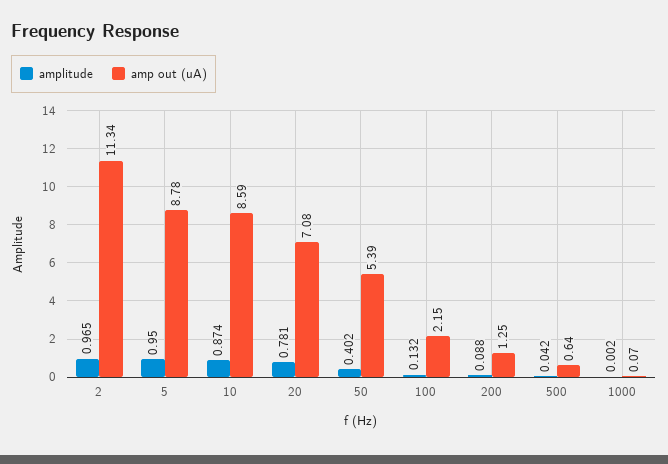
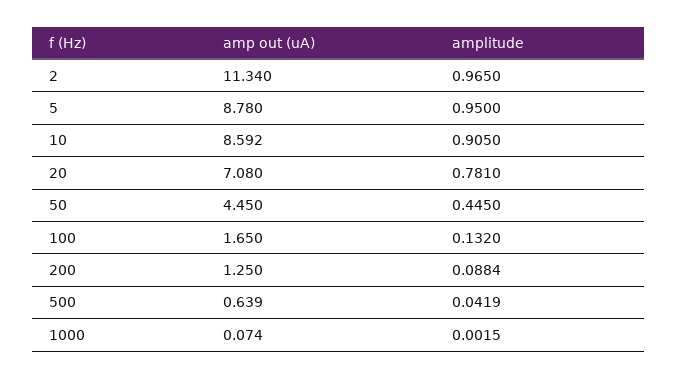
  {
    "amplitude": {
      "2": 0.965,
      "5": 0.95,
-     "10": 0.874,
+     "10": 0.905,
      "20": 0.781,
-     "50": 0.402,
+     "50": 0.445,
      "100": 0.132,
      "200": 0.0884,
      "500": 0.0419,
      "1000": 0.0015
    },
    "amp out (uA)": {
      "2": 11.34,
      "5": 8.78,
      "10": 8.592,
      "20": 7.08,
-     "50": 5.39,
+     "50": 4.45,
-     "100": 2.15,
+     "100": 1.65,
      "200": 1.25,
      "500": 0.639,
      "1000": 0.074
    }
  }

